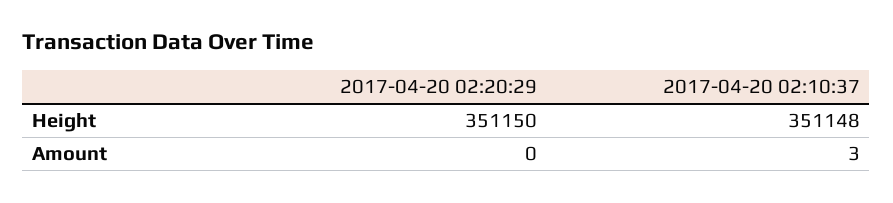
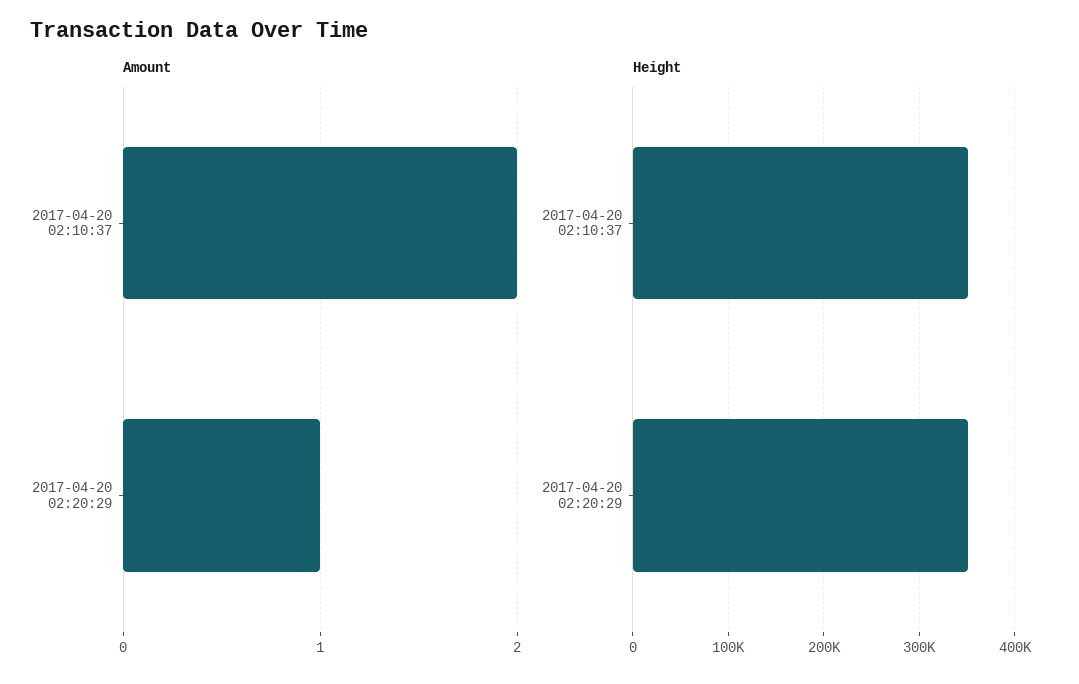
  {
    "Height": {
      "2017-04-20 02:20:29": 351150,
      "2017-04-20 02:10:37": 351148
    },
    "Amount": {
-     "2017-04-20 02:20:29": 0,
+     "2017-04-20 02:20:29": 1,
-     "2017-04-20 02:10:37": 3
+     "2017-04-20 02:10:37": 2
    }
  }

